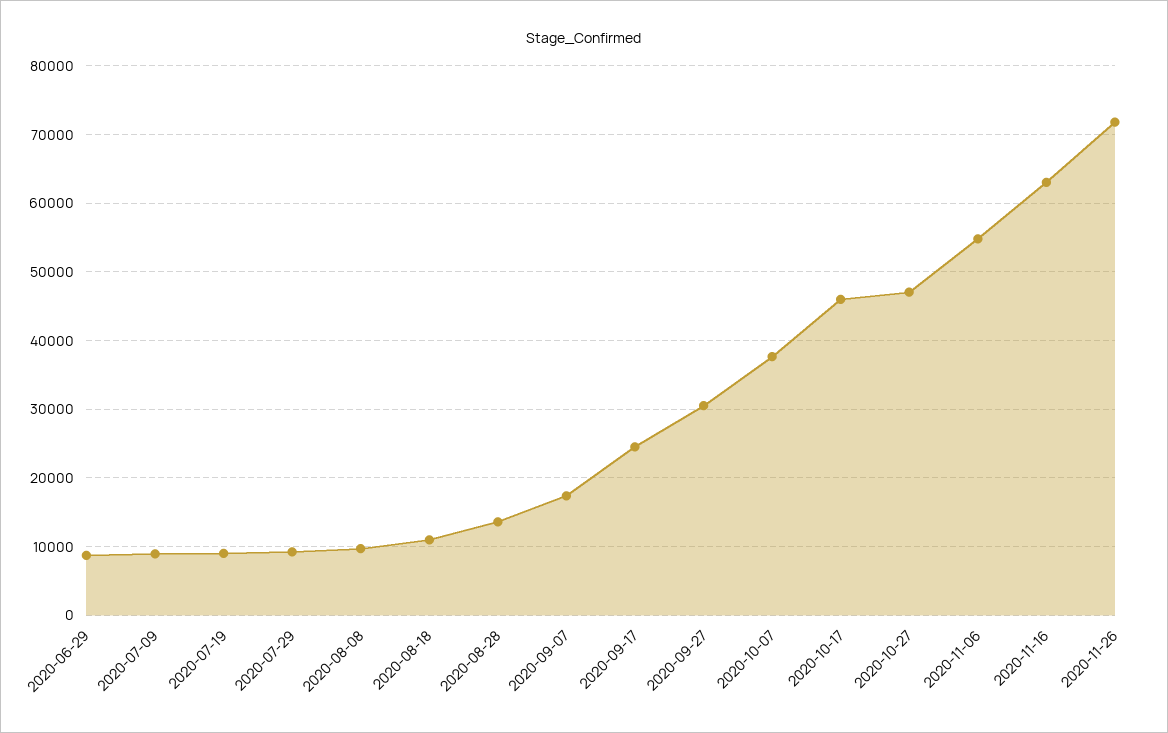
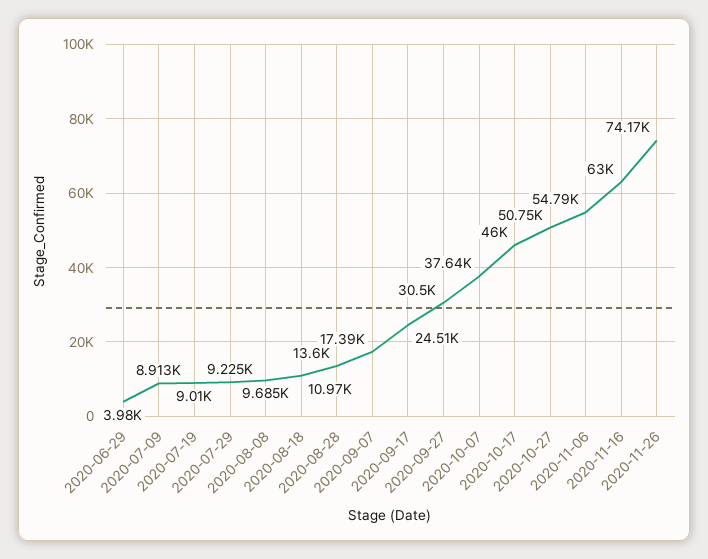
  {
-   "2020-06-29": 9000,
+   "2020-06-29": 3980,
    "2020-07-09": 8913,
    "2020-07-19": 9010,
    "2020-07-29": 9225,
    "2020-08-08": 9685,
    "2020-08-18": 10970,
    "2020-08-28": 13600,
    "2020-09-07": 17390,
    "2020-09-17": 24510,
    "2020-09-27": 30500,
    "2020-10-07": 37640,
    "2020-10-17": 46000,
-   "2020-10-27": 47000,
+   "2020-10-27": 50750,
    "2020-11-06": 54790,
    "2020-11-16": 63000,
-   "2020-11-26": 72000
+   "2020-11-26": 74170
  }

